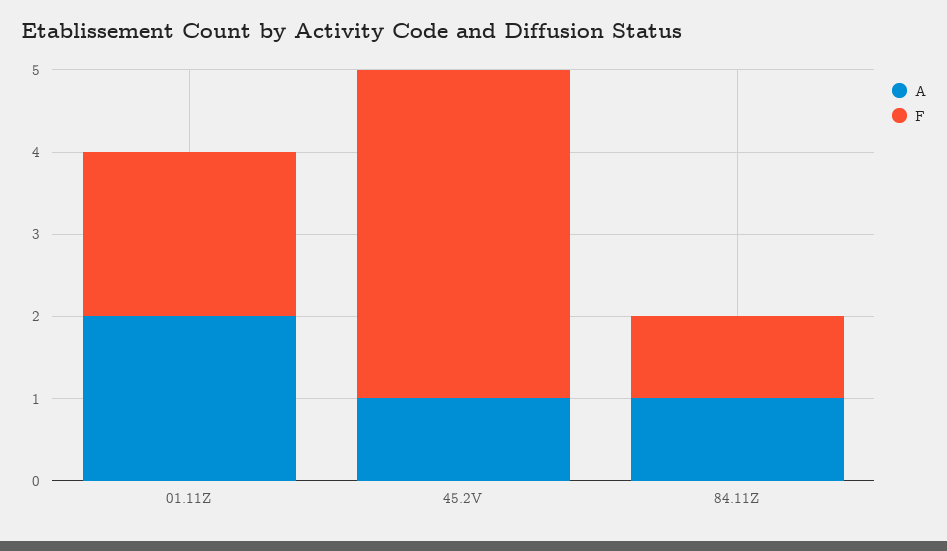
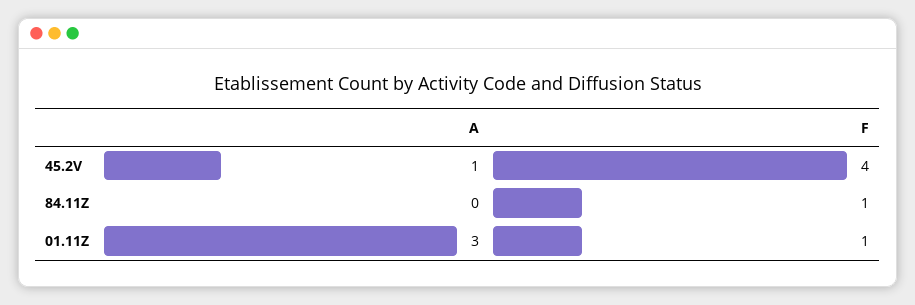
  {
    "A": {
-     "01.11Z": 2,
+     "01.11Z": 3,
      "45.2V": 1,
-     "84.11Z": 1
+     "84.11Z": 0
    },
    "F": {
-     "01.11Z": 2,
+     "01.11Z": 1,
      "45.2V": 4,
      "84.11Z": 1
    }
  }

